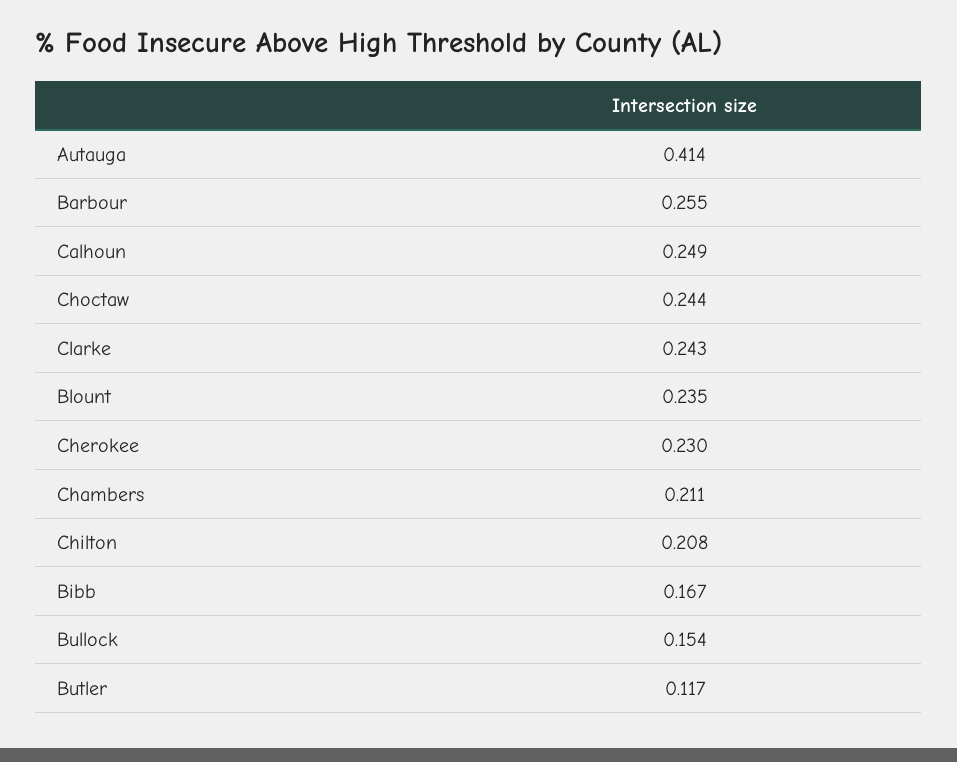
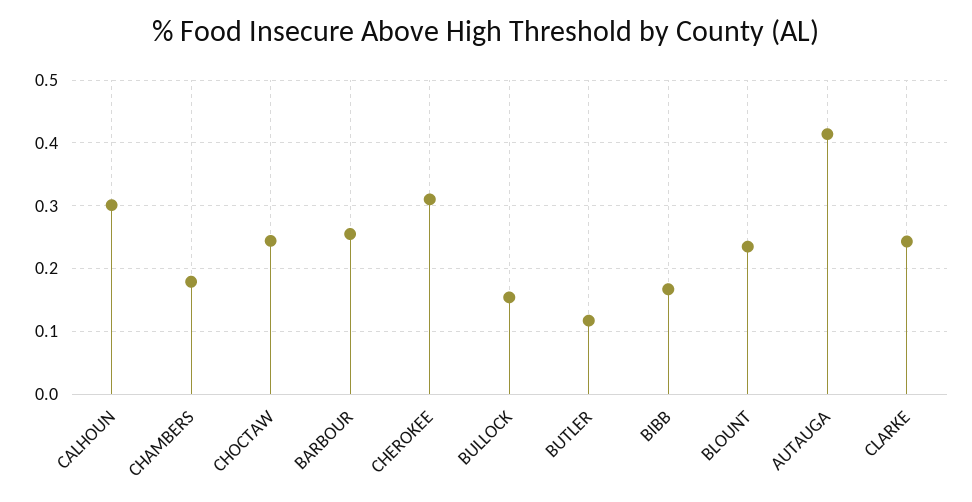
  {
    "Autauga": 0.414,
    "Barbour": 0.255,
-   "Calhoun": 0.249,
+   "Calhoun": 0.3,
    "Choctaw": 0.244,
    "Clarke": 0.243,
    "Blount": 0.235,
-   "Cherokee": 0.23,
+   "Cherokee": 0.31,
-   "Chambers": 0.211,
+   "Chambers": 0.18,
-   "Chilton": 0.208,
    "Bibb": 0.167,
    "Bullock": 0.154,
    "Butler": 0.117
  }

